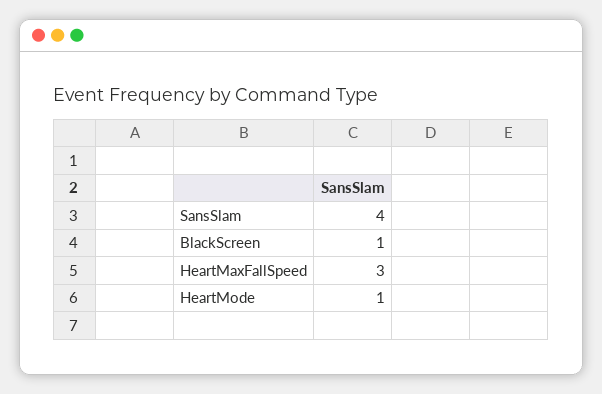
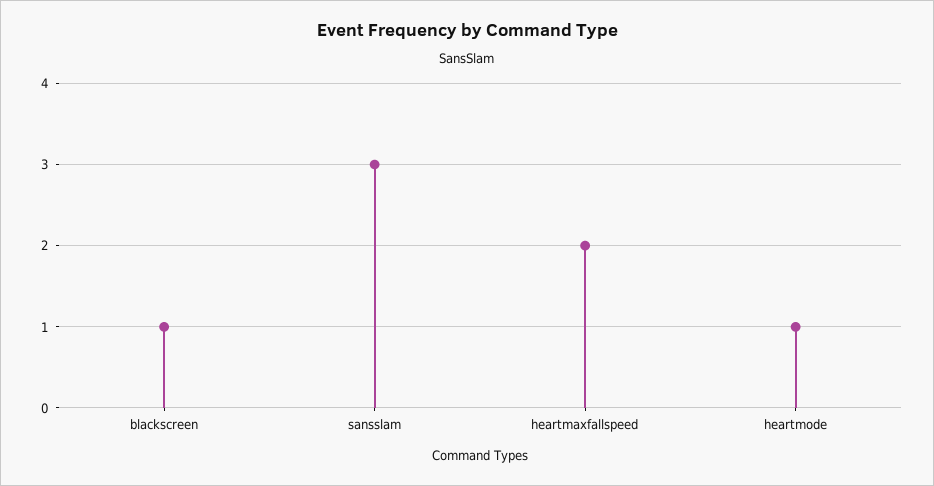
  {
-   "SansSlam": 4,
+   "SansSlam": 3,
    "BlackScreen": 1,
-   "HeartMaxFallSpeed": 3,
+   "HeartMaxFallSpeed": 2,
    "HeartMode": 1
  }

